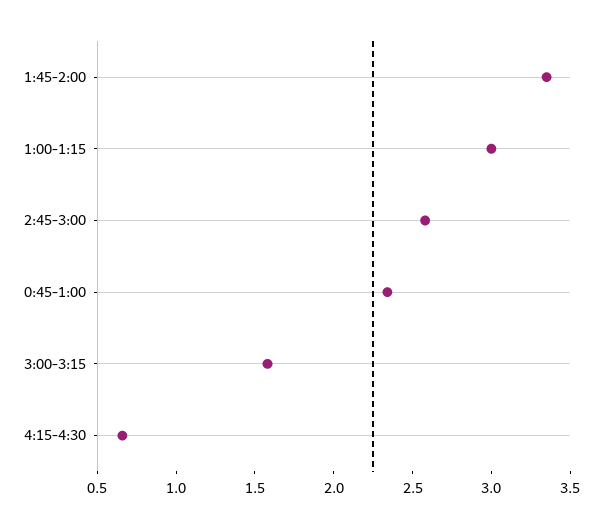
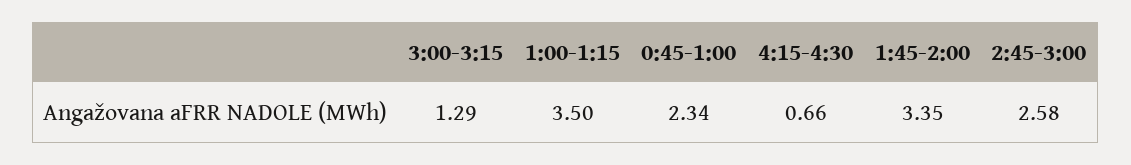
  {
    "1:45-2:00": 3.35,
-   "1:00-1:15": 3,
+   "1:00-1:15": 3.5,
    "2:45-3:00": 2.58,
    "0:45-1:00": 2.34,
-   "3:00-3:15": 1.6,
+   "3:00-3:15": 1.29,
    "4:15-4:30": 0.66
  }

